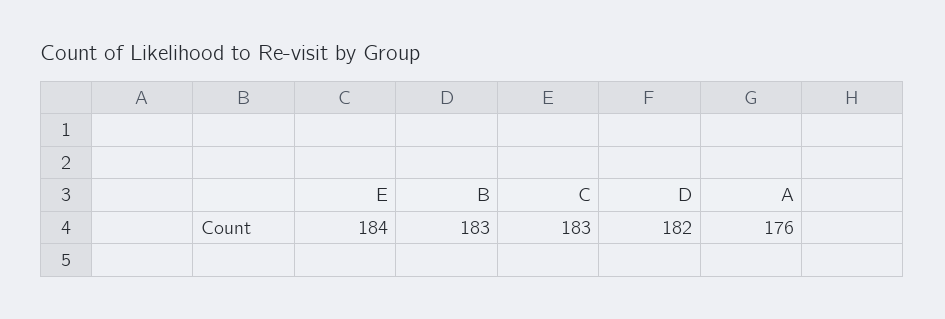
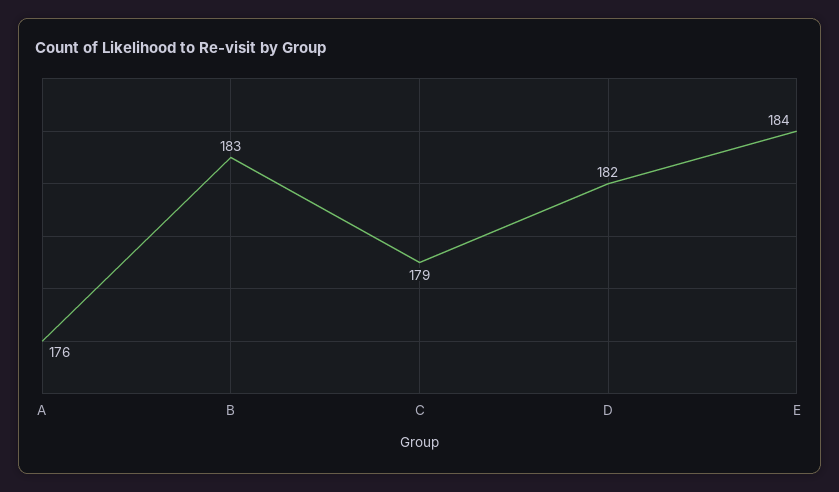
  {
    "E": 184,
    "B": 183,
-   "C": 183,
+   "C": 179,
    "D": 182,
    "A": 176
  }

